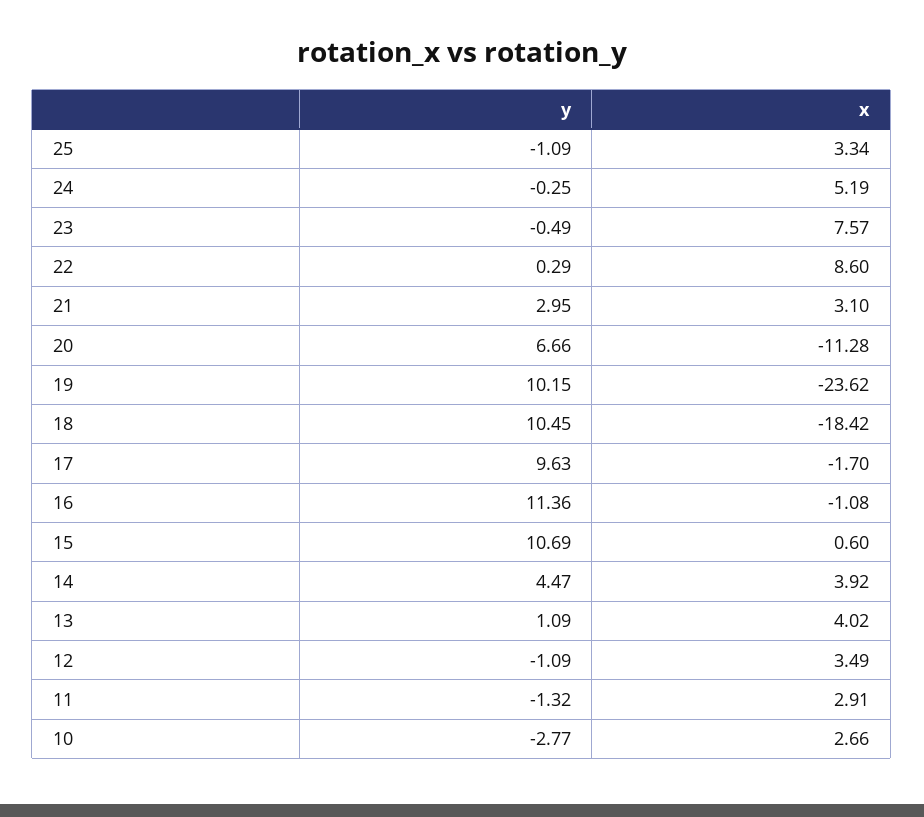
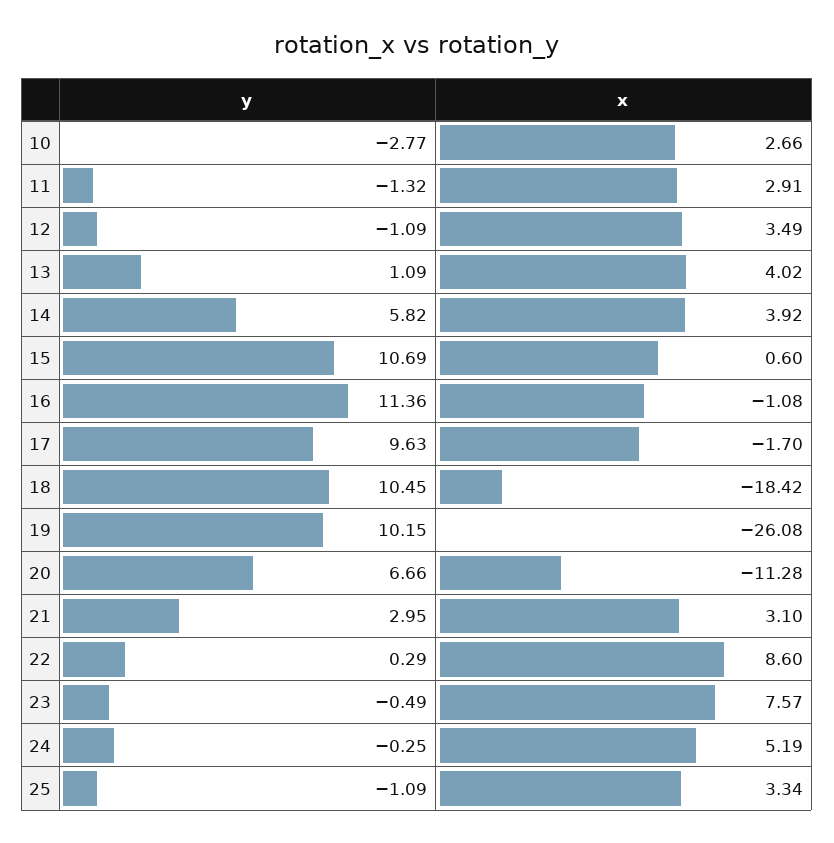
  {
    "y": {
      "25": -1.09,
      "24": -0.25,
      "23": -0.49,
      "22": 0.29,
      "21": 2.95,
      "20": 6.66,
      "19": 10.15,
      "18": 10.45,
      "17": 9.63,
      "16": 11.36,
      "15": 10.69,
-     "14": 4.47,
+     "14": 5.82,
      "13": 1.09,
      "12": -1.09,
      "11": -1.32,
      "10": -2.77
    },
    "x": {
      "25": 3.34,
      "24": 5.19,
      "23": 7.57,
      "22": 8.6,
      "21": 3.1,
      "20": -11.28,
-     "19": -23.62,
+     "19": -26.08,
      "18": -18.42,
      "17": -1.7,
      "16": -1.08,
      "15": 0.6,
      "14": 3.92,
      "13": 4.02,
      "12": 3.49,
      "11": 2.91,
      "10": 2.66
    }
  }

